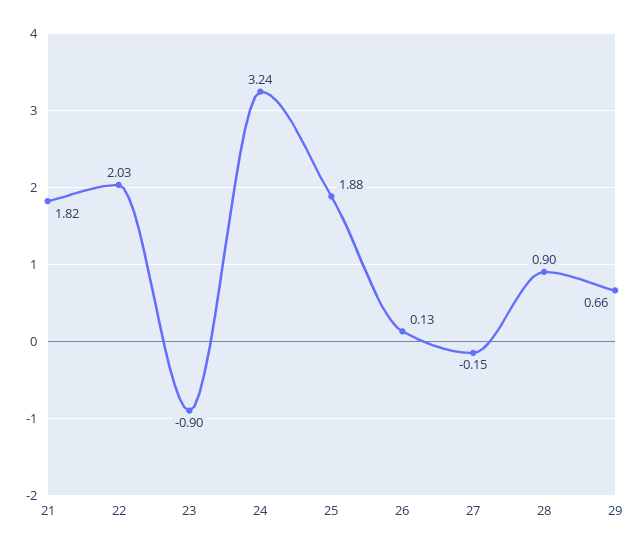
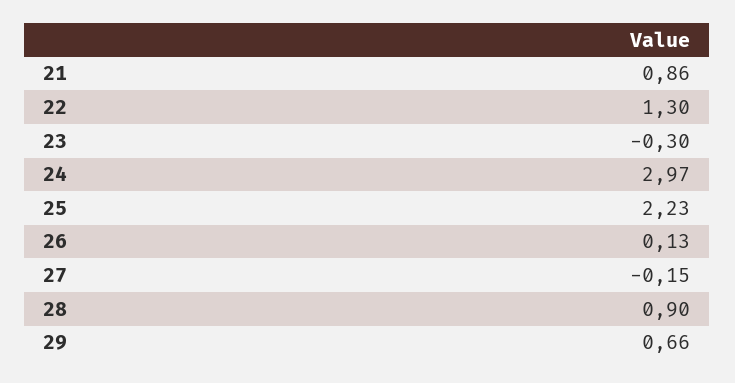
  {
-   "21": 1.82,
+   "21": 0.86,
-   "22": 2.03,
+   "22": 1.3,
-   "23": -0.9,
+   "23": -0.3,
-   "24": 3.24,
+   "24": 2.97,
-   "25": 1.88,
+   "25": 2.23,
    "26": 0.13,
    "27": -0.15,
    "28": 0.9,
    "29": 0.66
  }

